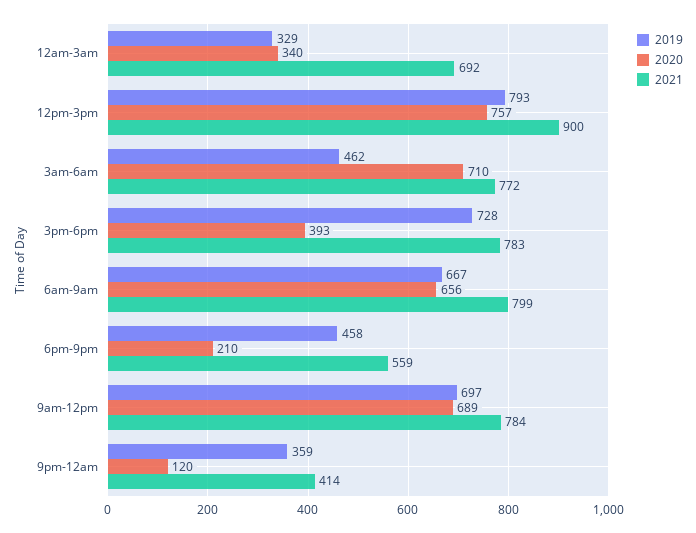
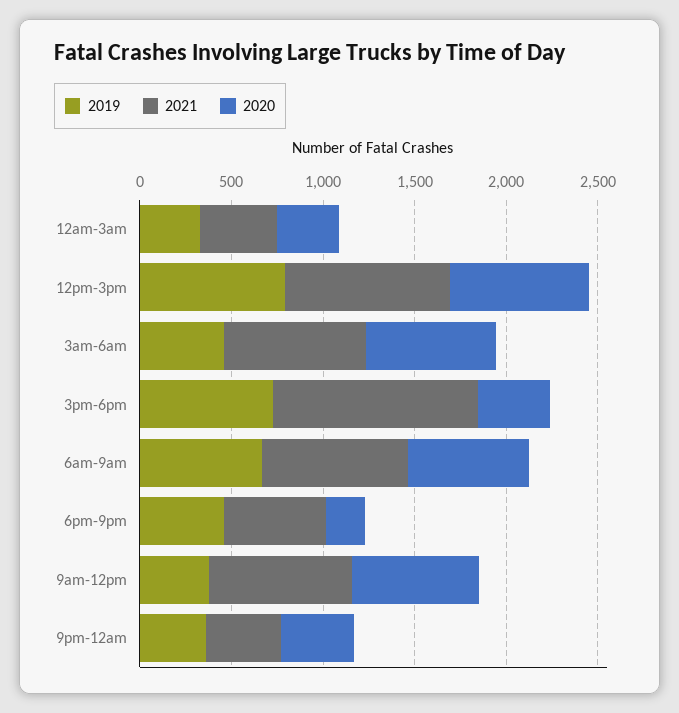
  {
    "2019": {
      "12am-3am": 329,
      "12pm-3pm": 793,
      "3am-6am": 462,
      "3pm-6pm": 728,
      "6am-9am": 667,
      "6pm-9pm": 458,
-     "9am-12pm": 697,
+     "9am-12pm": 400,
      "9pm-12am": 359
    },
    "2020": {
      "12am-3am": 340,
      "12pm-3pm": 757,
      "3am-6am": 710,
      "3pm-6pm": 393,
      "6am-9am": 656,
      "6pm-9pm": 210,
      "9am-12pm": 689,
-     "9pm-12am": 120
+     "9pm-12am": 400
    },
    "2021": {
-     "12am-3am": 692,
+     "12am-3am": 400,
      "12pm-3pm": 900,
      "3am-6am": 772,
-     "3pm-6pm": 783,
+     "3pm-6pm": 1100,
      "6am-9am": 799,
      "6pm-9pm": 559,
      "9am-12pm": 784,
      "9pm-12am": 414
    }
  }

